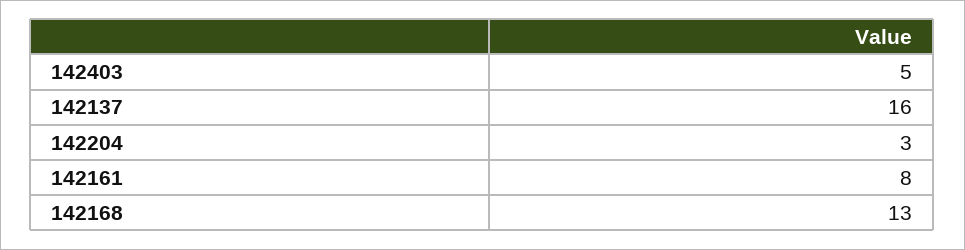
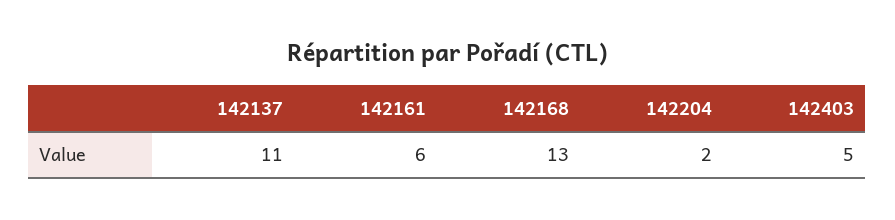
  {
    "142403": 5,
-   "142137": 16,
+   "142137": 11,
-   "142204": 3,
+   "142204": 2,
-   "142161": 8,
+   "142161": 6,
    "142168": 13
  }

